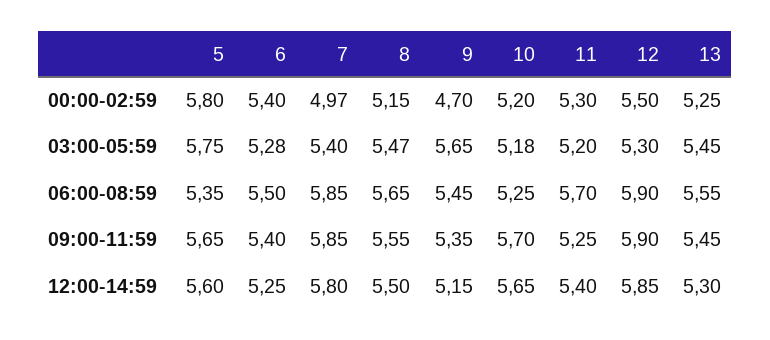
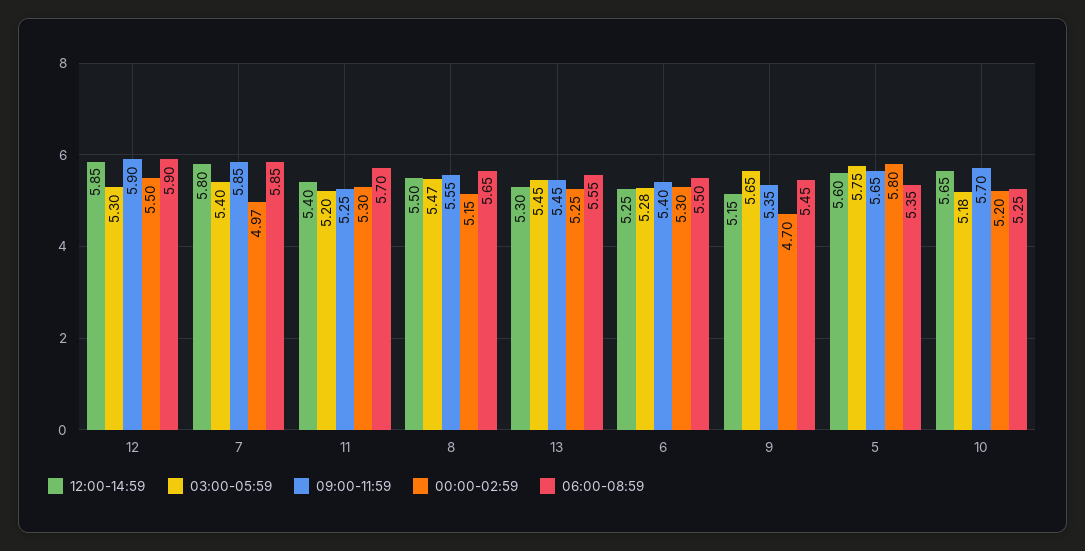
  {
    "00:00-02:59": {
      "5": 5.8,
-     "6": 5.4,
+     "6": 5.3,
      "7": 4.97,
      "8": 5.15,
      "9": 4.7,
      "10": 5.2,
      "11": 5.3,
      "12": 5.5,
      "13": 5.25
    },
    "03:00-05:59": {
      "5": 5.75,
      "6": 5.28,
      "7": 5.4,
      "8": 5.47,
      "9": 5.65,
      "10": 5.18,
      "11": 5.2,
      "12": 5.3,
      "13": 5.45
    },
    "06:00-08:59": {
      "5": 5.35,
      "6": 5.5,
      "7": 5.85,
      "8": 5.65,
      "9": 5.45,
      "10": 5.25,
      "11": 5.7,
      "12": 5.9,
      "13": 5.55
    },
    "09:00-11:59": {
      "5": 5.65,
      "6": 5.4,
      "7": 5.85,
      "8": 5.55,
      "9": 5.35,
      "10": 5.7,
      "11": 5.25,
      "12": 5.9,
      "13": 5.45
    },
    "12:00-14:59": {
      "5": 5.6,
      "6": 5.25,
      "7": 5.8,
      "8": 5.5,
      "9": 5.15,
      "10": 5.65,
      "11": 5.4,
      "12": 5.85,
      "13": 5.3
    }
  }

